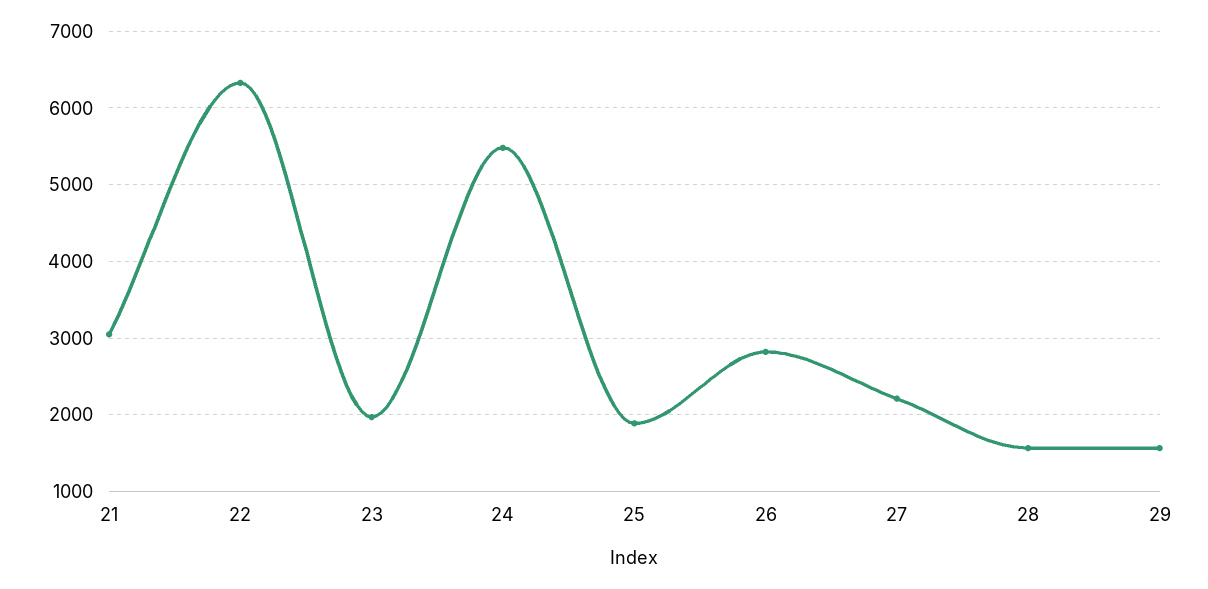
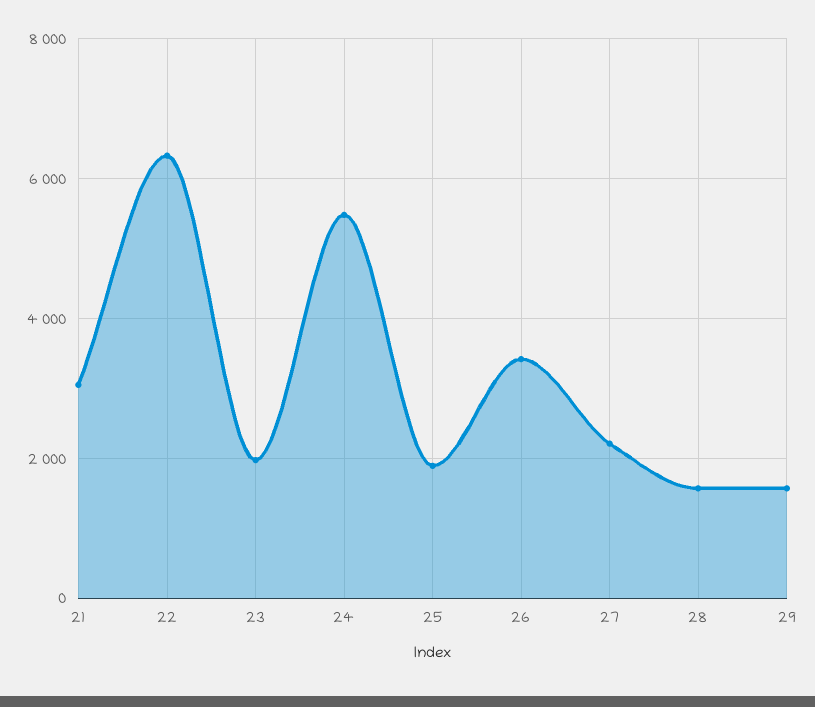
  {
    "21": 3100,
    "22": 6300,
    "23": 2000,
    "24": 5500,
    "25": 1900,
-   "26": 2800,
+   "26": 3400,
    "27": 2200,
    "28": 1600,
    "29": 1600
  }

